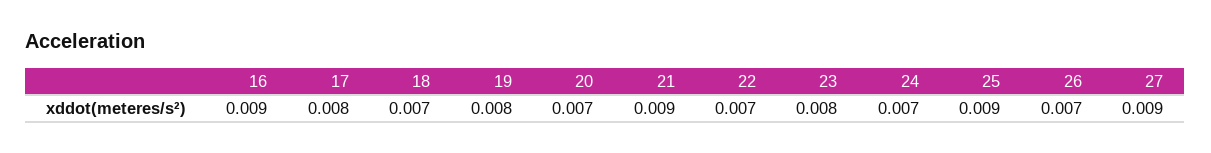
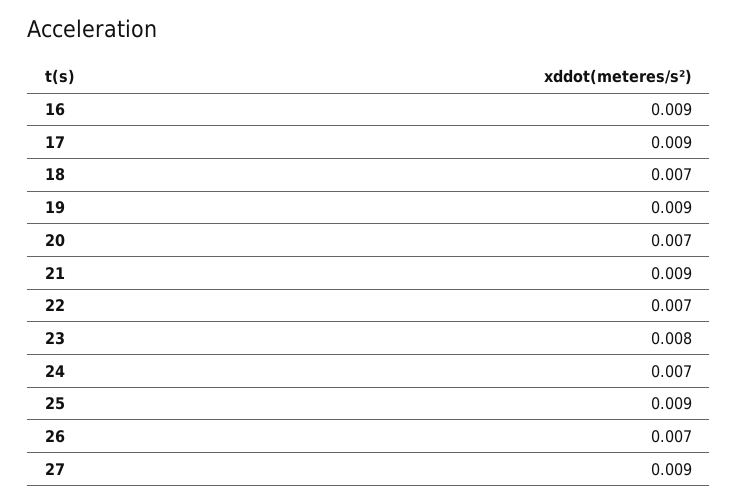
  {
    "16": 0.009,
-   "17": 0.008,
+   "17": 0.009,
    "18": 0.007,
-   "19": 0.008,
+   "19": 0.009,
    "20": 0.007,
    "21": 0.009,
    "22": 0.007,
    "23": 0.008,
    "24": 0.007,
    "25": 0.009,
    "26": 0.007,
    "27": 0.009
  }

